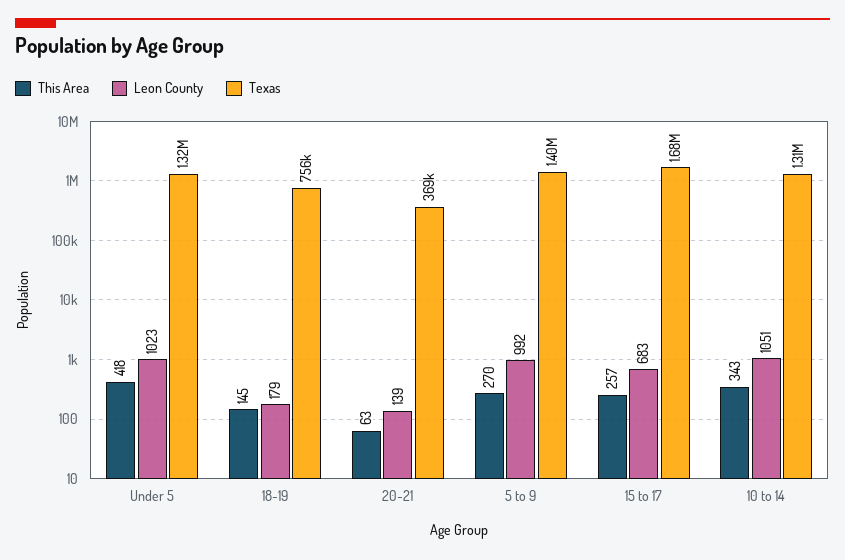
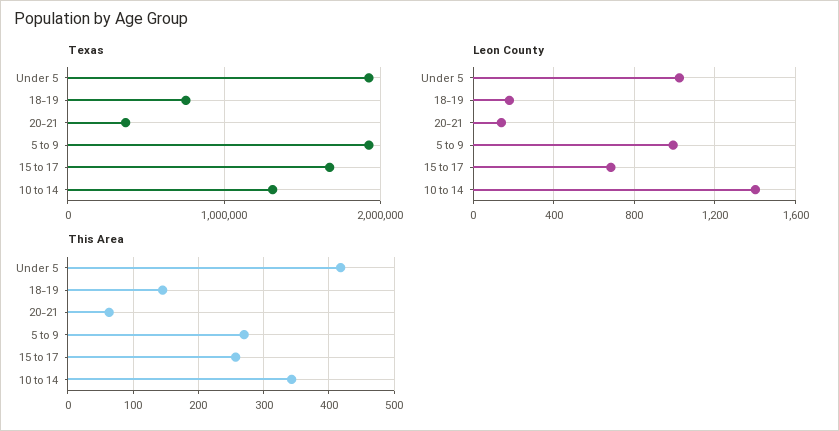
  {
    "This Area": {
      "Under 5": 418,
      "18-19": 145,
      "20-21": 63,
      "5 to 9": 270,
      "15 to 17": 257,
      "10 to 14": 343
    },
    "Leon County": {
      "Under 5": 1023,
      "18-19": 179,
      "20-21": 139,
      "5 to 9": 992,
      "15 to 17": 683,
-     "10 to 14": 1051
+     "10 to 14": 1400
    },
    "Texas": {
-     "Under 5": 1320000,
+     "Under 5": 1900000,
      "18-19": 756000,
      "20-21": 369000,
-     "5 to 9": 1400000,
+     "5 to 9": 1900000,
      "15 to 17": 1680000,
      "10 to 14": 1310000
    }
  }

